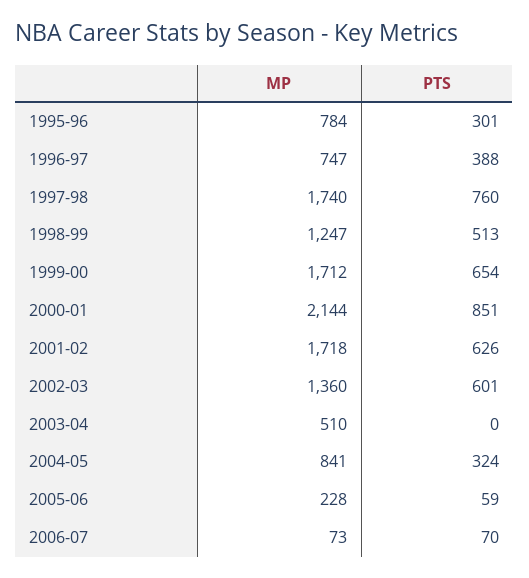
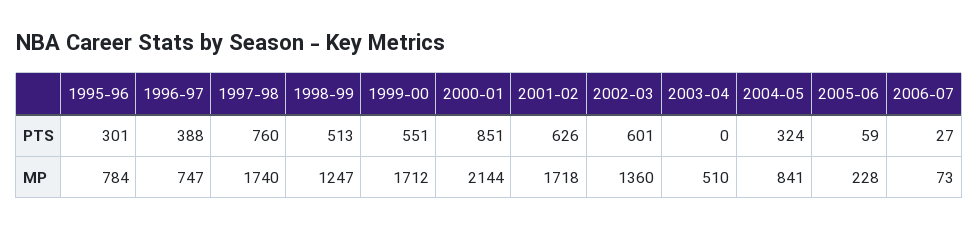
  {
    "MP": {
      "1995-96": 784,
      "1996-97": 747,
      "1997-98": 1740,
      "1998-99": 1247,
      "1999-00": 1712,
      "2000-01": 2144,
      "2001-02": 1718,
      "2002-03": 1360,
      "2003-04": 510,
      "2004-05": 841,
      "2005-06": 228,
      "2006-07": 73
    },
    "PTS": {
      "1995-96": 301,
      "1996-97": 388,
      "1997-98": 760,
      "1998-99": 513,
-     "1999-00": 654,
+     "1999-00": 551,
      "2000-01": 851,
      "2001-02": 626,
      "2002-03": 601,
      "2003-04": 0,
      "2004-05": 324,
      "2005-06": 59,
-     "2006-07": 70
+     "2006-07": 27
    }
  }

